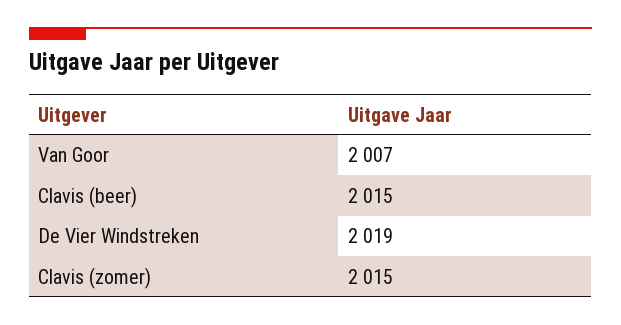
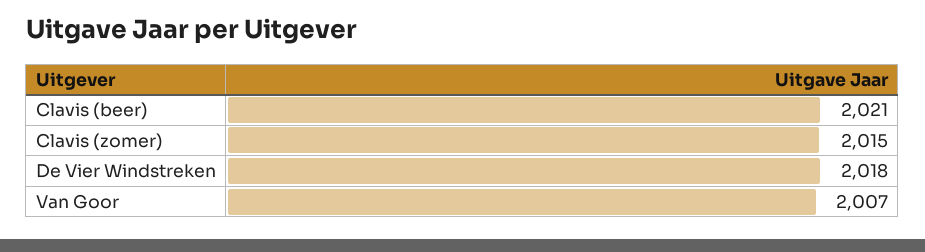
  {
    "Van Goor": 2007,
-   "Clavis (beer)": 2015,
+   "Clavis (beer)": 2021,
-   "De Vier Windstreken": 2019,
+   "De Vier Windstreken": 2018,
    "Clavis (zomer)": 2015
  }

